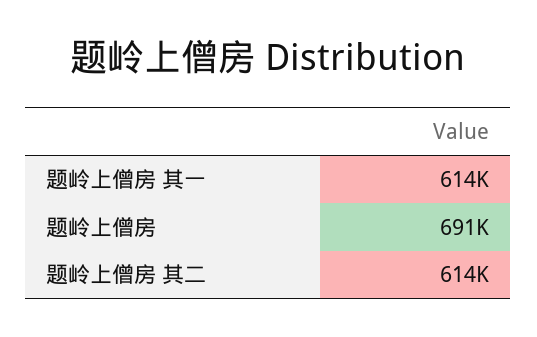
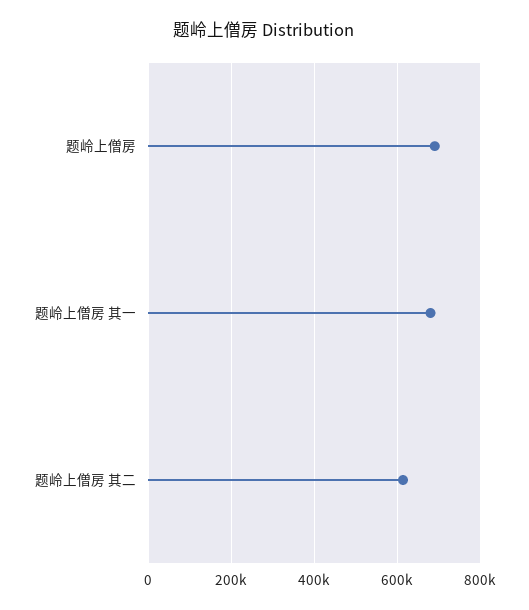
  {
-   "题岭上僧房 其一": 614000,
+   "题岭上僧房 其一": 680000,
    "题岭上僧房": 691000,
    "题岭上僧房 其二": 614000
  }

